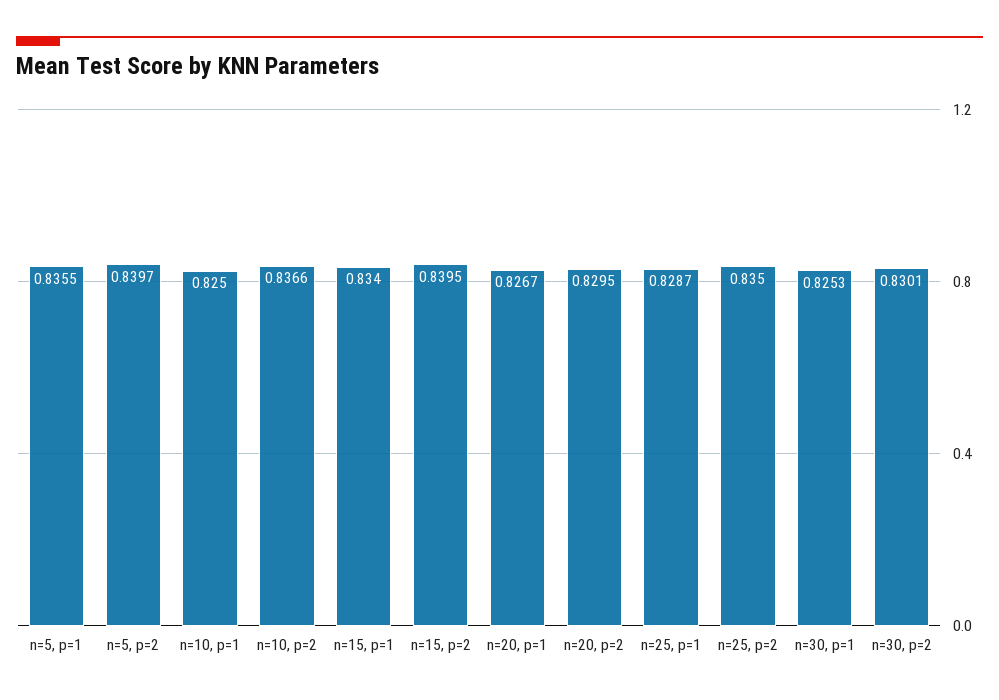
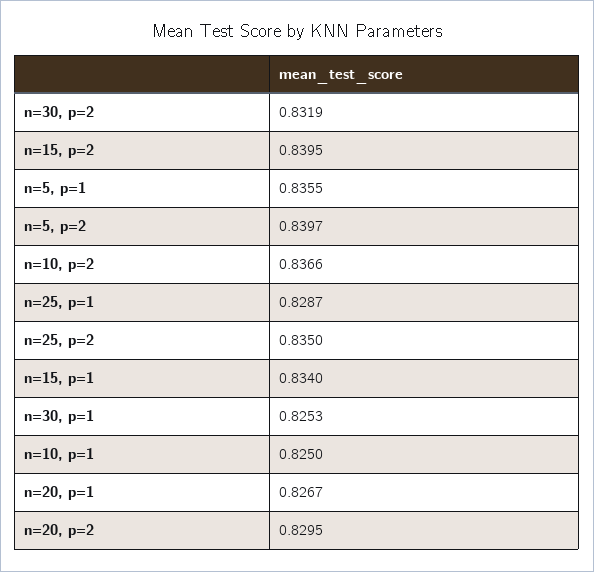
  {
    "n=5, p=1": 0.8355,
    "n=5, p=2": 0.8397,
    "n=10, p=1": 0.825,
    "n=10, p=2": 0.8366,
    "n=15, p=1": 0.834,
    "n=15, p=2": 0.8395,
    "n=20, p=1": 0.8267,
    "n=20, p=2": 0.8295,
    "n=25, p=1": 0.8287,
    "n=25, p=2": 0.835,
    "n=30, p=1": 0.8253,
-   "n=30, p=2": 0.8301
+   "n=30, p=2": 0.8319
  }

